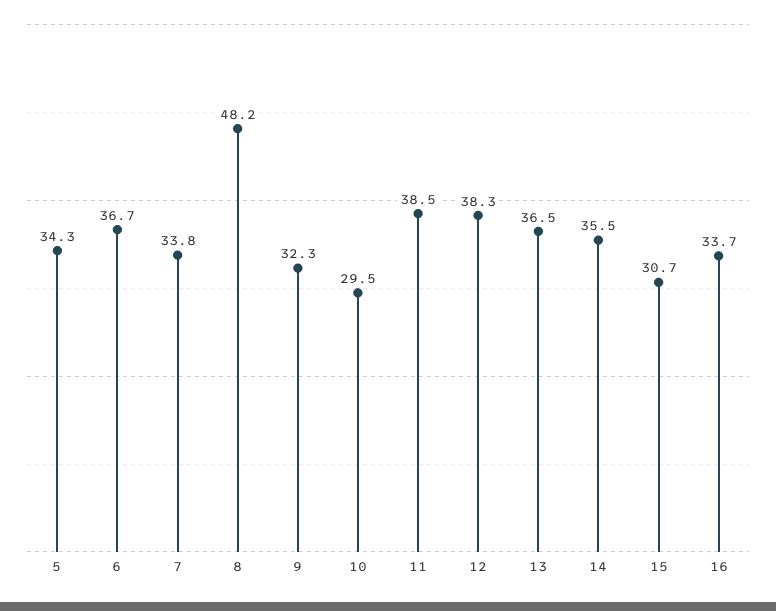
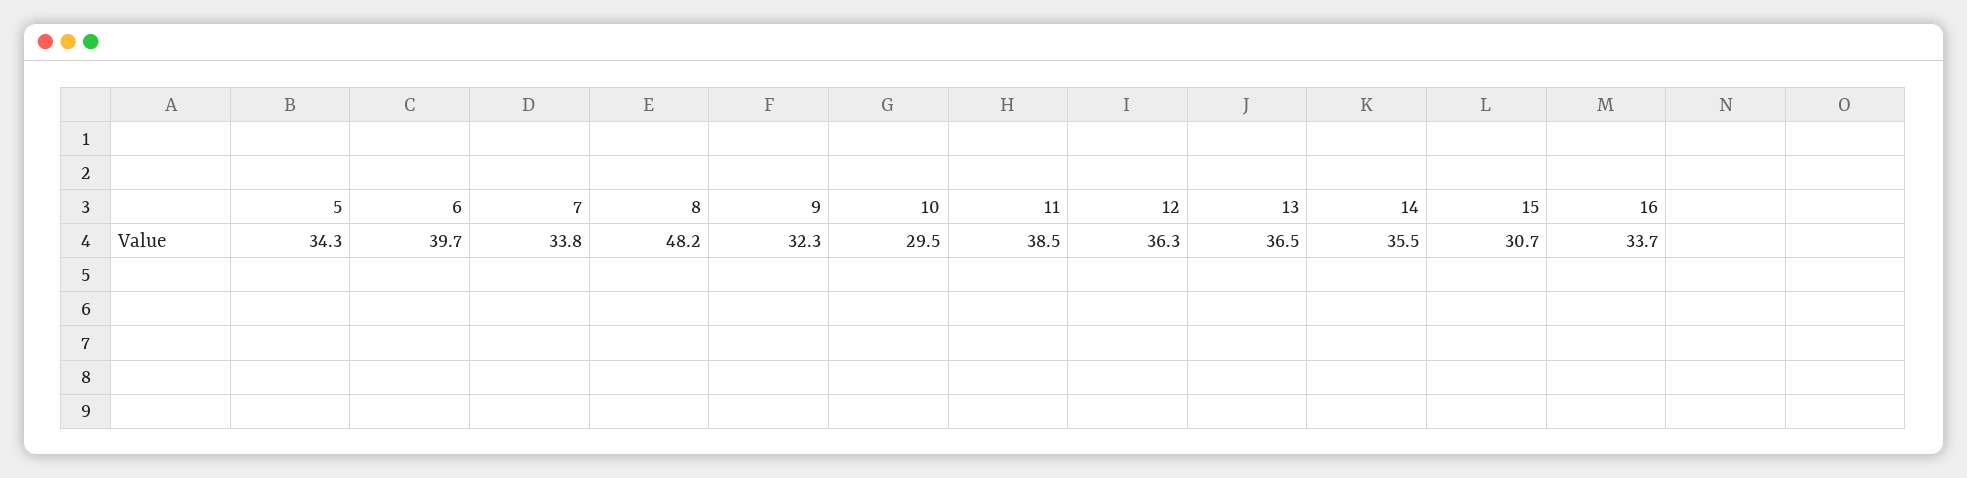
  {
    "5": 34.3,
-   "6": 36.7,
+   "6": 39.7,
    "7": 33.8,
    "8": 48.2,
    "9": 32.3,
    "10": 29.5,
    "11": 38.5,
-   "12": 38.3,
+   "12": 36.3,
    "13": 36.5,
    "14": 35.5,
    "15": 30.7,
    "16": 33.7
  }

